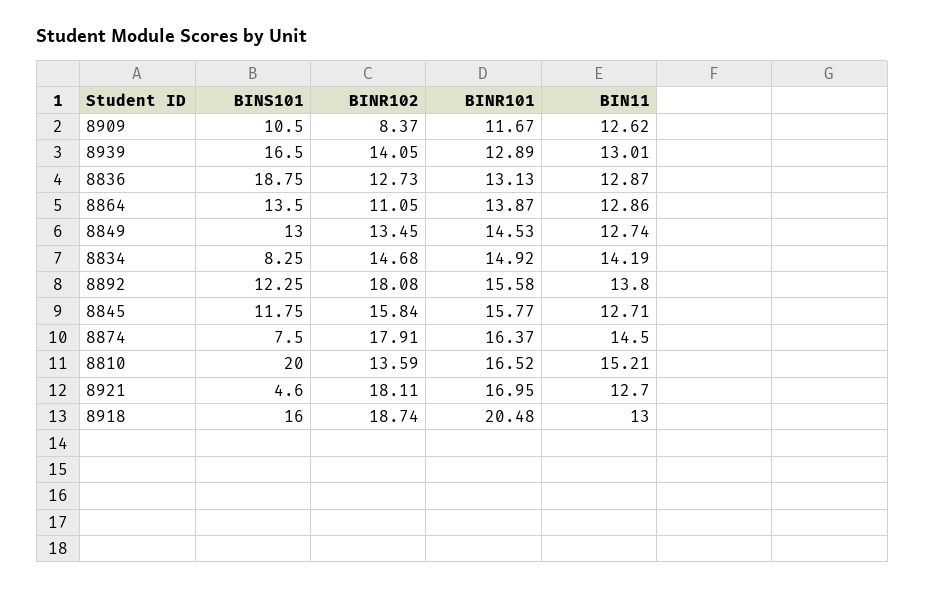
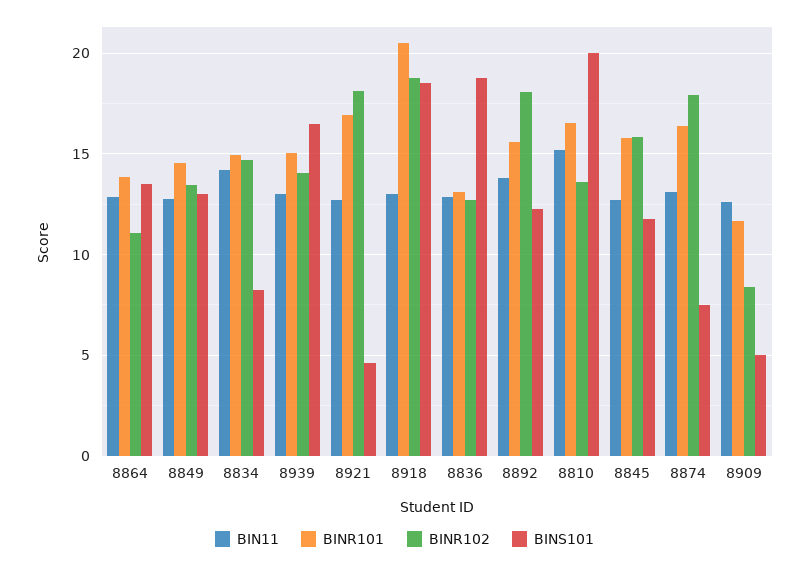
  {
    "BINS101": {
-     "8909": 10.5,
+     "8909": 5,
      "8939": 16.5,
      "8836": 18.75,
      "8864": 13.5,
      "8849": 13,
      "8834": 8.25,
      "8892": 12.25,
      "8845": 11.75,
      "8874": 7.5,
      "8810": 20,
      "8921": 4.6,
-     "8918": 16
+     "8918": 18.5
    },
    "BINR102": {
      "8909": 8.37,
      "8939": 14.05,
      "8836": 12.73,
      "8864": 11.05,
      "8849": 13.45,
      "8834": 14.68,
      "8892": 18.08,
      "8845": 15.84,
      "8874": 17.91,
      "8810": 13.59,
      "8921": 18.11,
      "8918": 18.74
    },
    "BINR101": {
      "8909": 11.67,
-     "8939": 12.89,
+     "8939": 15,
      "8836": 13.13,
      "8864": 13.87,
      "8849": 14.53,
      "8834": 14.92,
      "8892": 15.58,
      "8845": 15.77,
      "8874": 16.37,
      "8810": 16.52,
      "8921": 16.95,
      "8918": 20.48
    },
    "BIN11": {
      "8909": 12.62,
      "8939": 13.01,
      "8836": 12.87,
      "8864": 12.86,
      "8849": 12.74,
      "8834": 14.19,
      "8892": 13.8,
      "8845": 12.71,
-     "8874": 14.5,
+     "8874": 13,
      "8810": 15.21,
      "8921": 12.7,
      "8918": 13
    }
  }

